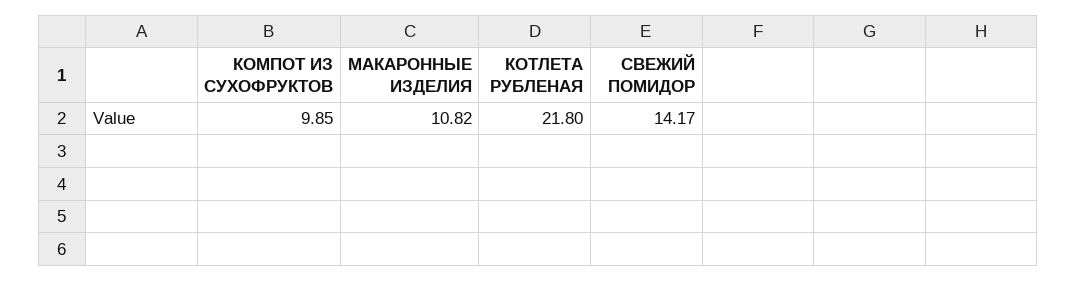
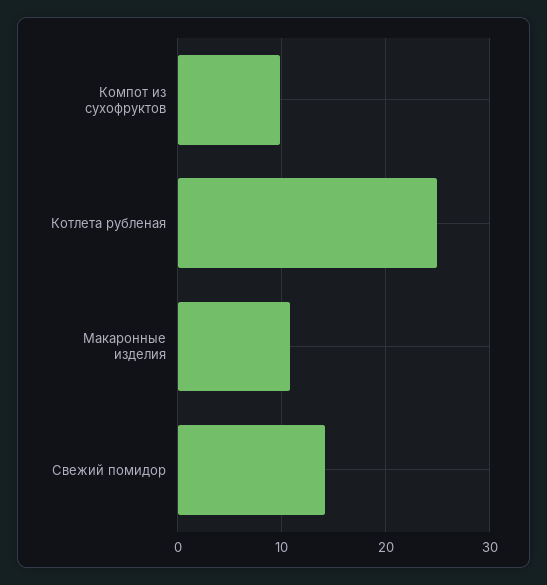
  {
    "КОМПОТ ИЗ СУХОФРУКТОВ": 9.85,
    "МАКАРОННЫЕ ИЗДЕЛИЯ": 10.82,
-   "КОТЛЕТА РУБЛЕНАЯ": 21.8,
+   "КОТЛЕТА РУБЛЕНАЯ": 25,
    "СВЕЖИЙ ПОМИДОР": 14.17
  }

